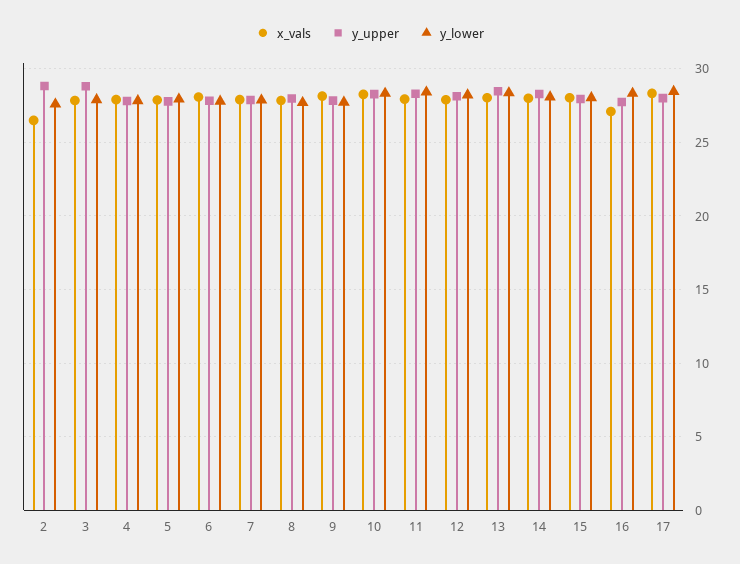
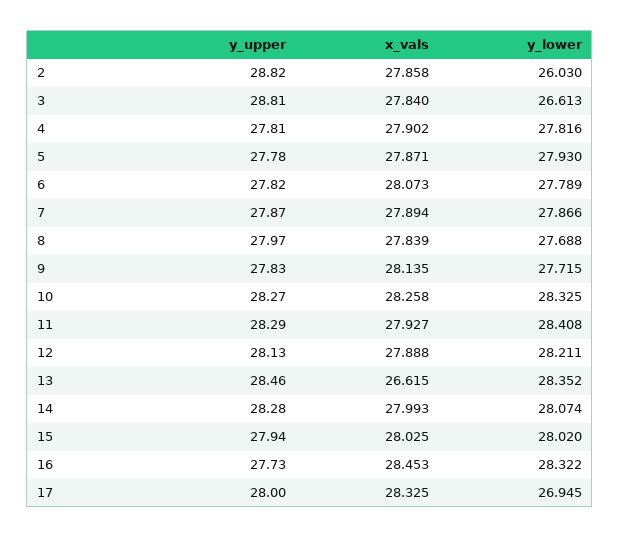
  {
    "x_vals": {
-     "2": 26.5,
+     "2": 27.858,
      "3": 27.84,
      "4": 27.902,
      "5": 27.871,
      "6": 28.073,
      "7": 27.894,
      "8": 27.839,
      "9": 28.135,
      "10": 28.258,
      "11": 27.927,
      "12": 27.888,
-     "13": 28,
+     "13": 26.615,
      "14": 27.993,
      "15": 28.025,
-     "16": 27,
+     "16": 28.453,
      "17": 28.325
    },
    "y_upper": {
      "2": 28.82,
      "3": 28.81,
      "4": 27.81,
      "5": 27.78,
      "6": 27.82,
      "7": 27.87,
      "8": 27.97,
      "9": 27.83,
      "10": 28.27,
      "11": 28.29,
      "12": 28.13,
      "13": 28.46,
      "14": 28.28,
      "15": 27.94,
      "16": 27.73,
      "17": 28
    },
    "y_lower": {
-     "2": 27.5,
+     "2": 26.03,
-     "3": 28,
+     "3": 26.613,
      "4": 27.816,
      "5": 27.93,
      "6": 27.789,
      "7": 27.866,
      "8": 27.688,
      "9": 27.715,
      "10": 28.325,
      "11": 28.408,
      "12": 28.211,
      "13": 28.352,
      "14": 28.074,
      "15": 28.02,
      "16": 28.322,
-     "17": 28.5
+     "17": 26.945
    }
  }

